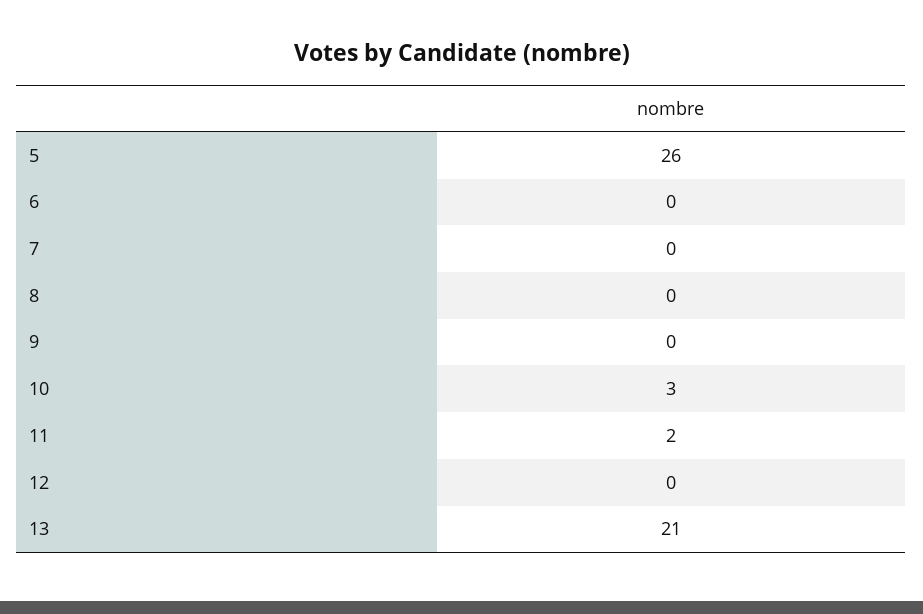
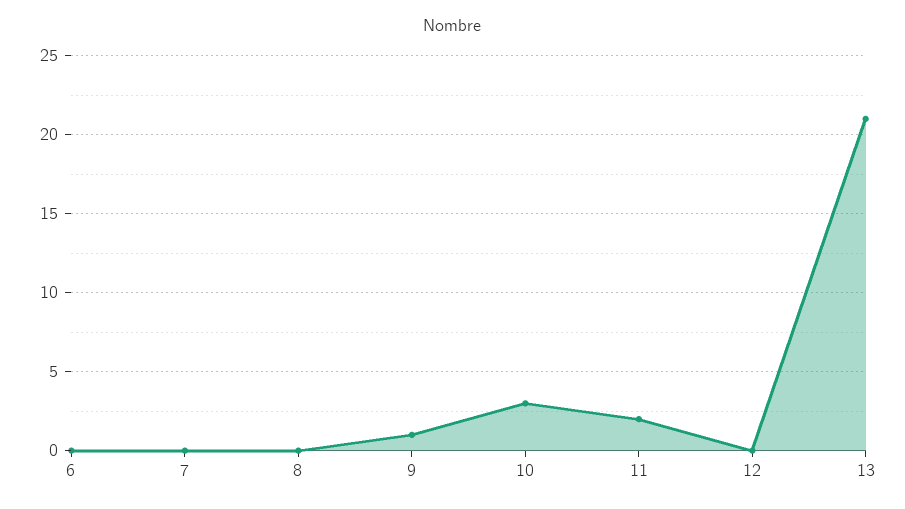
  {
-   "5": 26,
    "6": 0,
    "7": 0,
    "8": 0,
-   "9": 0,
+   "9": 1,
    "10": 3,
    "11": 2,
    "12": 0,
    "13": 21
  }

